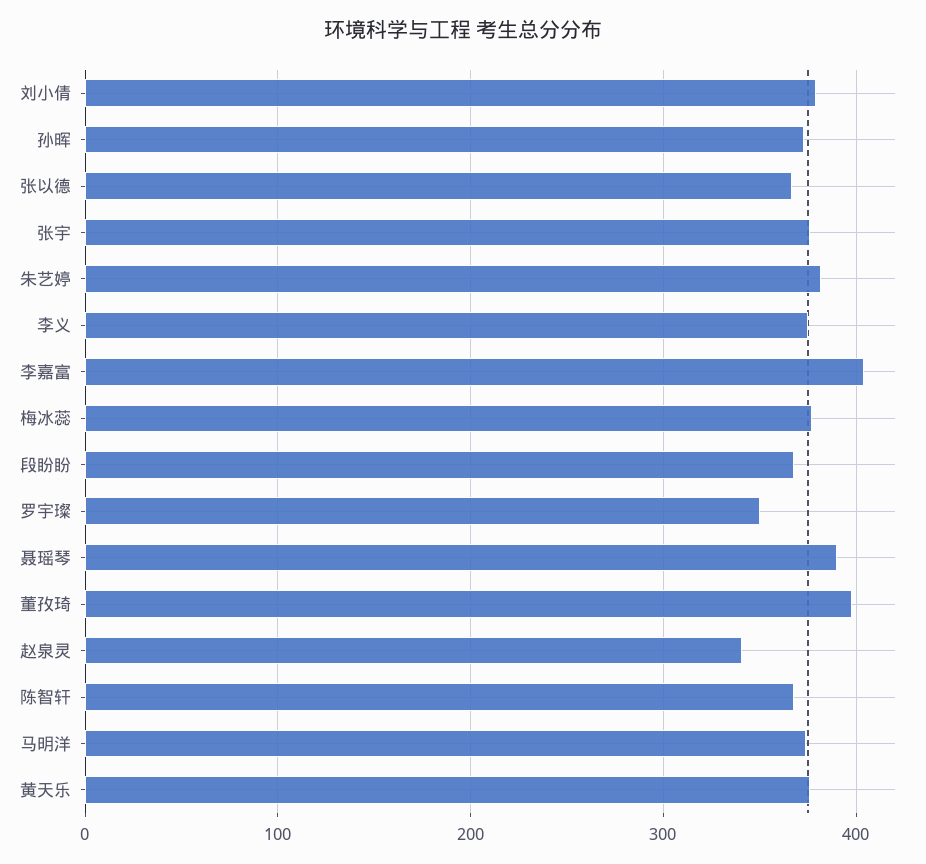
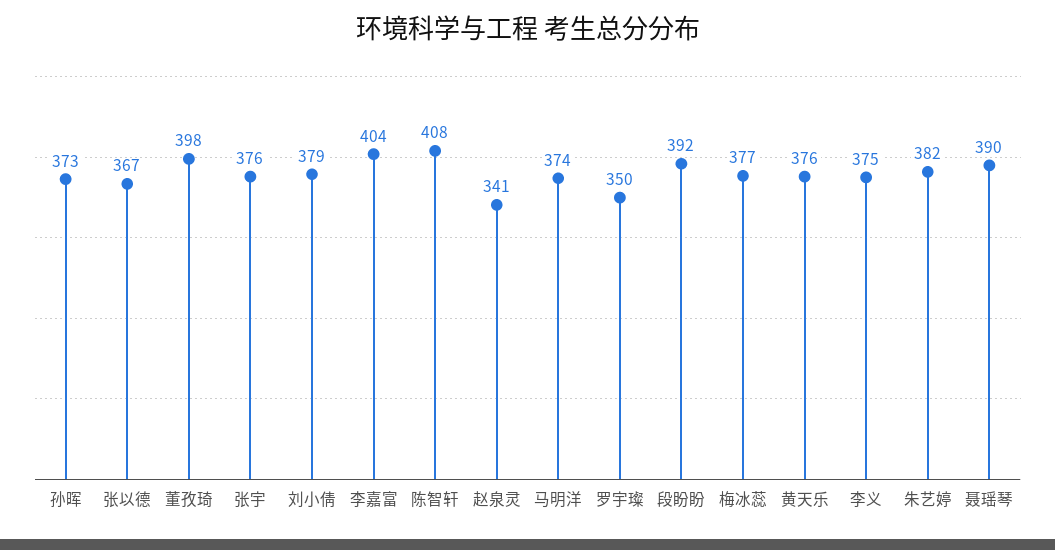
  {
    "刘小倩": 379,
    "孙晖": 373,
    "张以德": 367,
    "张宇": 376,
    "朱艺婷": 382,
    "李义": 375,
    "李嘉富": 404,
    "梅冰蕊": 377,
-   "段盼盼": 370,
+   "段盼盼": 392,
    "罗宇璨": 350,
    "聂瑶琴": 390,
    "董孜琦": 398,
    "赵泉灵": 341,
-   "陈智轩": 370,
+   "陈智轩": 408,
    "马明洋": 374,
    "黄天乐": 376
  }

